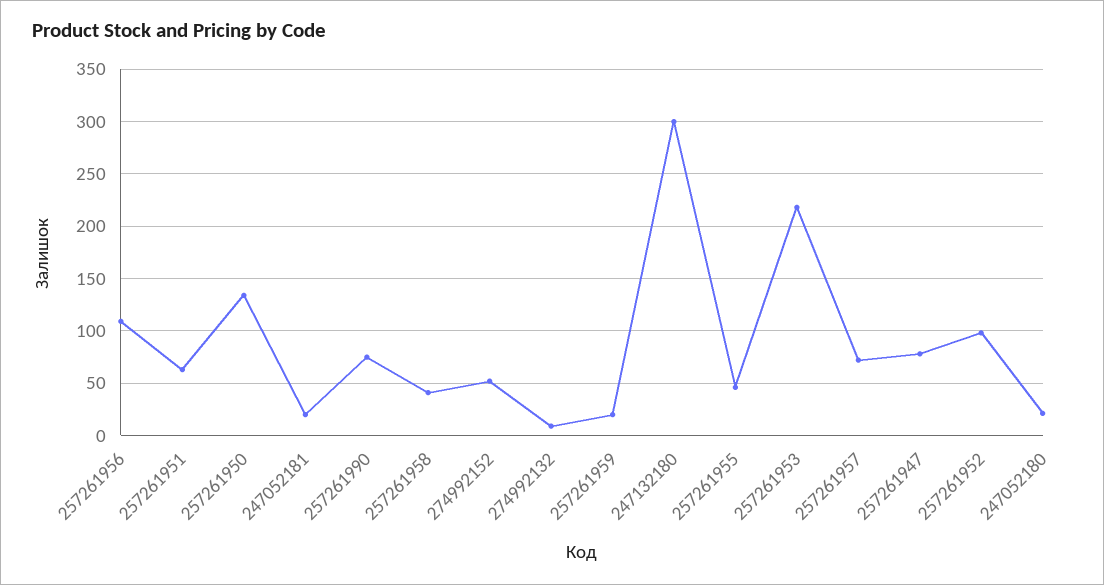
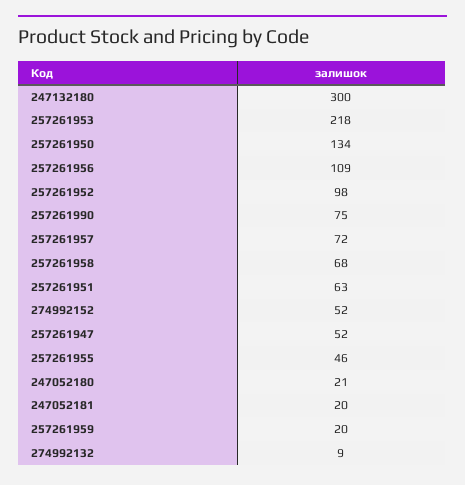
  {
    "257261956": 109,
    "257261951": 63,
    "257261950": 134,
    "247052181": 20,
    "257261990": 75,
-   "257261958": 40,
+   "257261958": 68,
    "274992152": 52,
    "274992132": 9,
    "257261959": 20,
    "247132180": 300,
    "257261955": 46,
    "257261953": 218,
    "257261957": 72,
-   "257261947": 80,
+   "257261947": 52,
    "257261952": 98,
    "247052180": 21
  }

